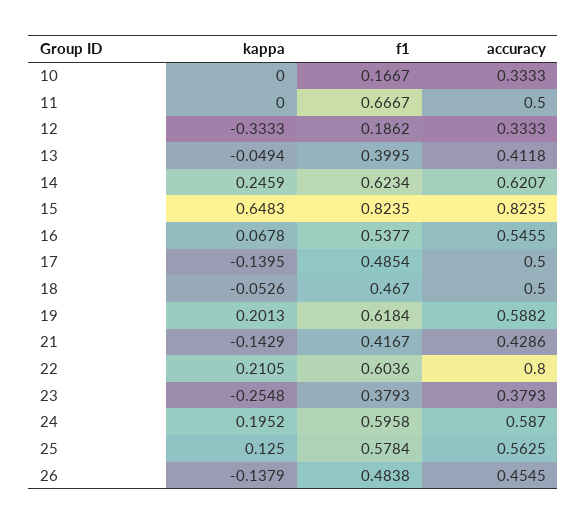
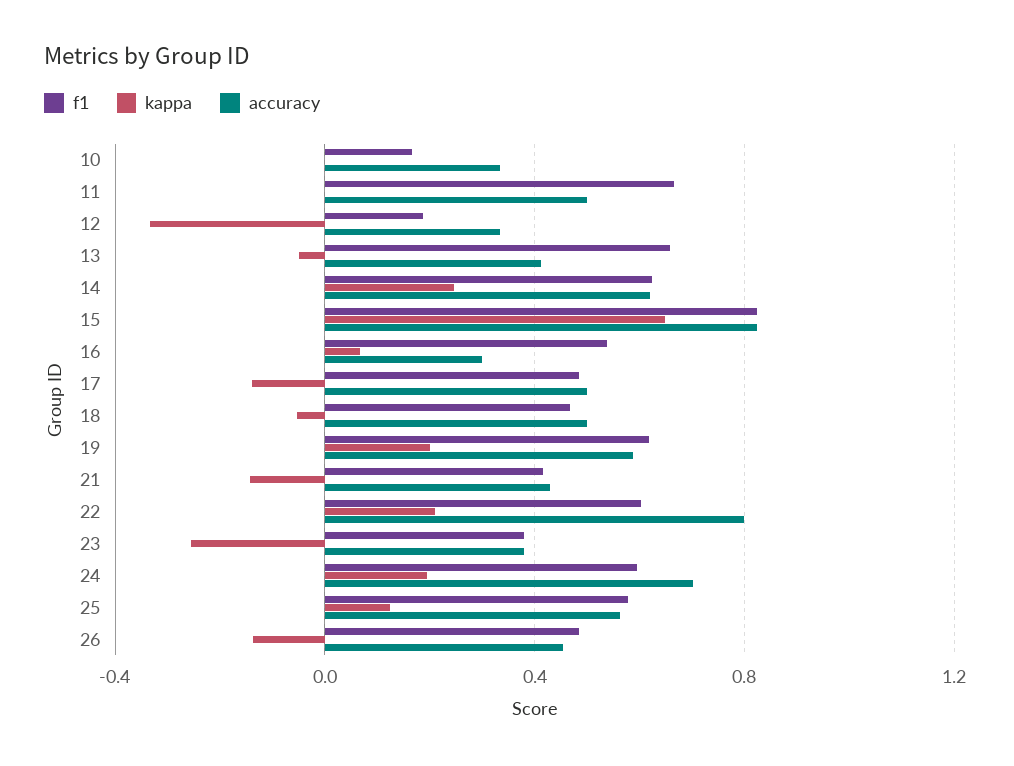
  {
    "kappa": {
      "10": 0,
      "11": 0,
      "12": -0.3333,
      "13": -0.0494,
      "14": 0.2459,
      "15": 0.6483,
      "16": 0.0678,
      "17": -0.1395,
      "18": -0.0526,
      "19": 0.2013,
      "21": -0.1429,
      "22": 0.2105,
      "23": -0.2548,
      "24": 0.1952,
      "25": 0.125,
      "26": -0.1379
    },
    "f1": {
      "10": 0.1667,
      "11": 0.6667,
      "12": 0.1862,
-     "13": 0.3995,
+     "13": 0.65,
      "14": 0.6234,
      "15": 0.8235,
      "16": 0.5377,
      "17": 0.4854,
      "18": 0.467,
      "19": 0.6184,
      "21": 0.4167,
      "22": 0.6036,
      "23": 0.3793,
      "24": 0.5958,
      "25": 0.5784,
      "26": 0.4838
    },
    "accuracy": {
      "10": 0.3333,
      "11": 0.5,
      "12": 0.3333,
      "13": 0.4118,
      "14": 0.6207,
      "15": 0.8235,
-     "16": 0.5455,
+     "16": 0.3,
      "17": 0.5,
      "18": 0.5,
      "19": 0.5882,
      "21": 0.4286,
      "22": 0.8,
      "23": 0.3793,
-     "24": 0.587,
+     "24": 0.7,
      "25": 0.5625,
      "26": 0.4545
    }
  }

